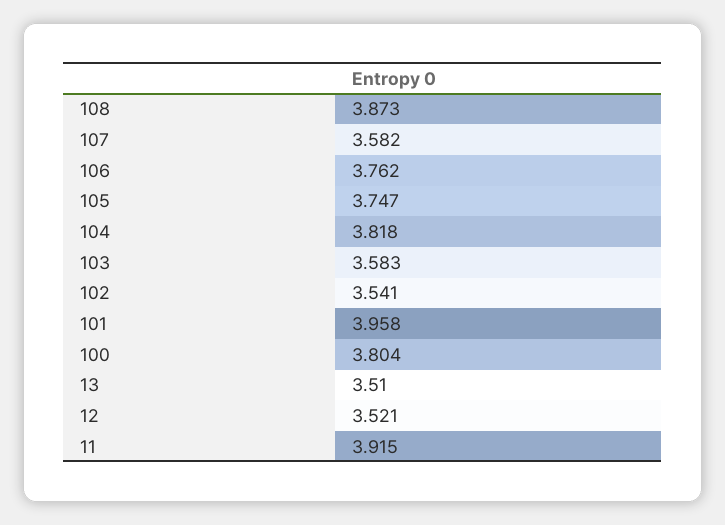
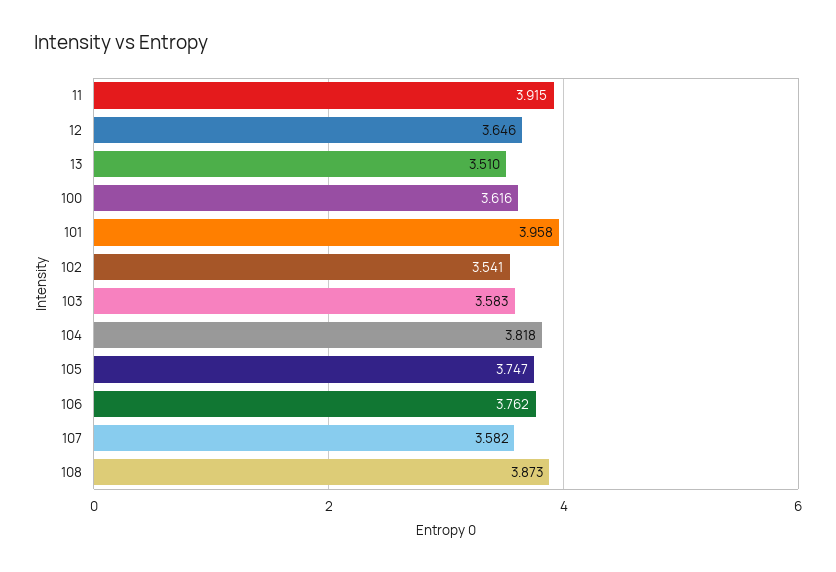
  {
    "108": 3.873,
    "107": 3.582,
    "106": 3.762,
    "105": 3.747,
    "104": 3.818,
    "103": 3.583,
    "102": 3.541,
    "101": 3.958,
-   "100": 3.804,
+   "100": 3.616,
    "13": 3.51,
-   "12": 3.521,
+   "12": 3.646,
    "11": 3.915
  }

